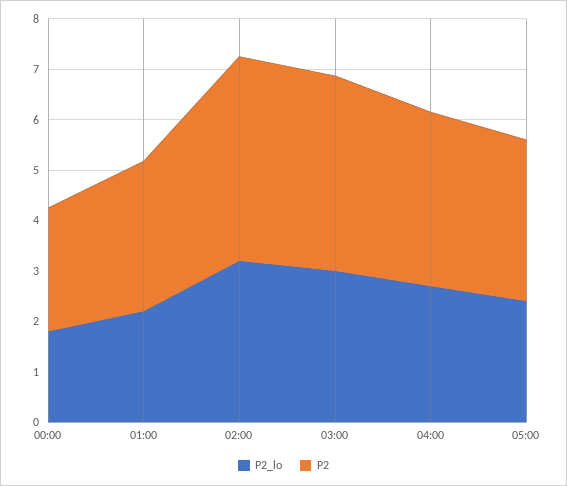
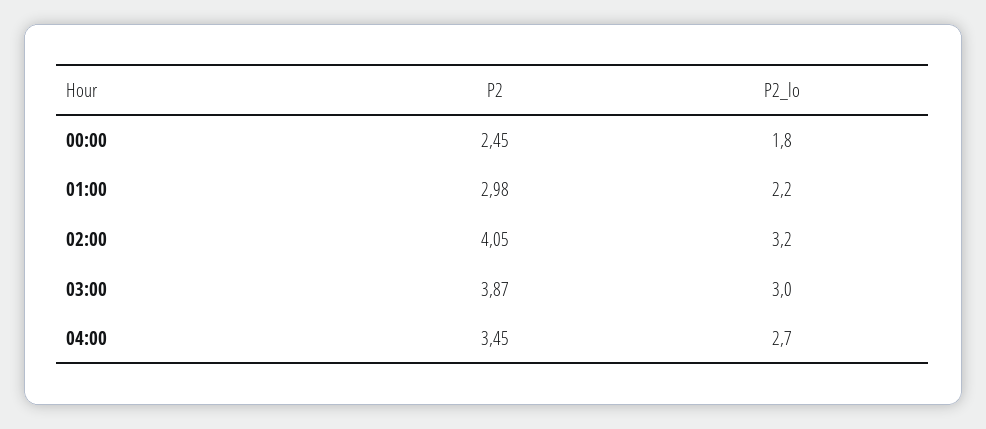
  {
    "P2_lo": {
      "00:00": 1.8,
      "01:00": 2.2,
      "02:00": 3.2,
      "03:00": 3,
-     "04:00": 2.7,
+     "04:00": 2.7
-     "05:00": 2.4
    },
    "P2": {
      "00:00": 2.45,
      "01:00": 2.98,
      "02:00": 4.05,
      "03:00": 3.87,
-     "04:00": 3.45,
+     "04:00": 3.45
-     "05:00": 3.2
    }
  }

